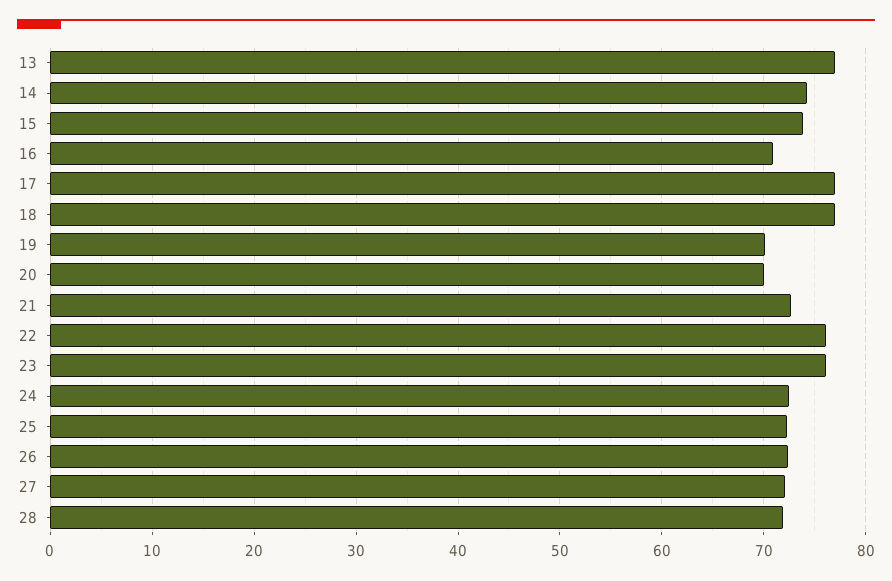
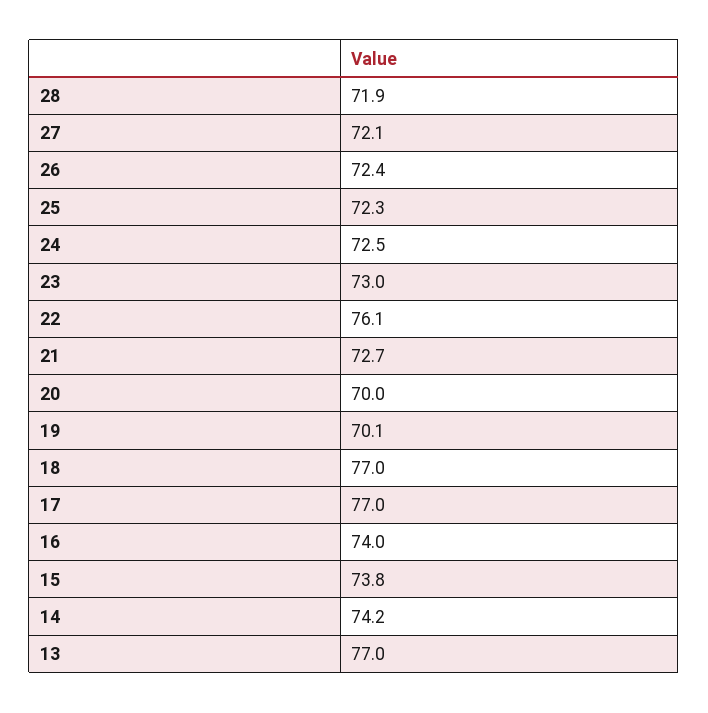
  {
    "13": 77,
    "14": 74.2,
    "15": 73.8,
-   "16": 71,
+   "16": 74,
    "17": 77,
    "18": 77,
    "19": 70.1,
    "20": 70,
    "21": 72.7,
    "22": 76.1,
-   "23": 76,
+   "23": 73,
    "24": 72.5,
    "25": 72.3,
    "26": 72.4,
    "27": 72.1,
    "28": 71.9
  }

